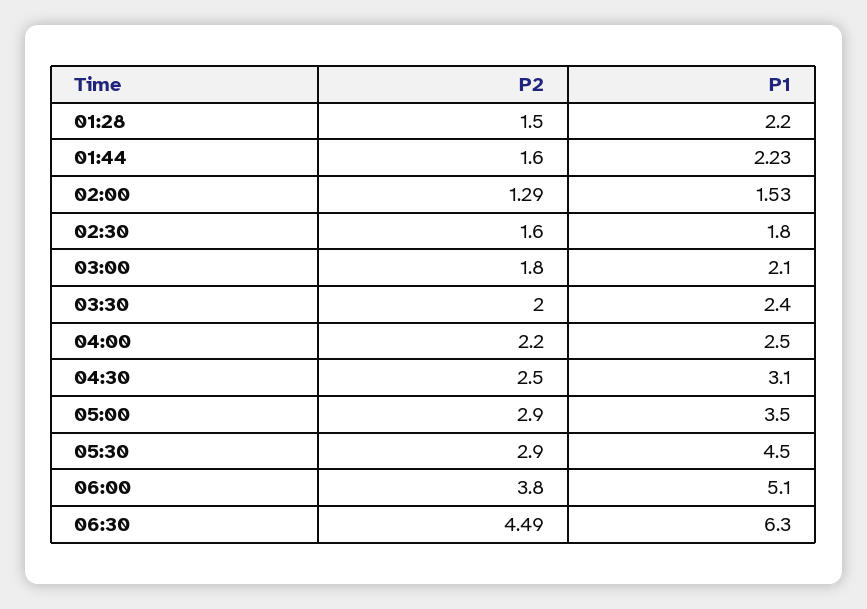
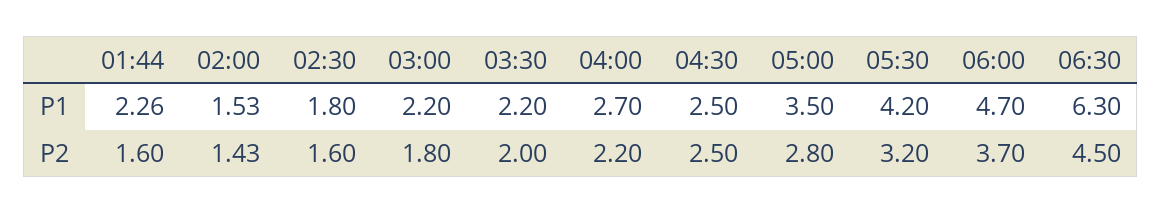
  {
    "P2": {
-     "01:28": 1.5,
      "01:44": 1.6,
-     "02:00": 1.29,
+     "02:00": 1.43,
      "02:30": 1.6,
      "03:00": 1.8,
      "03:30": 2,
      "04:00": 2.2,
      "04:30": 2.5,
-     "05:00": 2.9,
+     "05:00": 2.8,
-     "05:30": 2.9,
+     "05:30": 3.2,
-     "06:00": 3.8,
+     "06:00": 3.7,
-     "06:30": 4.49
+     "06:30": 4.5
    },
    "P1": {
-     "01:28": 2.2,
-     "01:44": 2.23,
+     "01:44": 2.26,
      "02:00": 1.53,
      "02:30": 1.8,
-     "03:00": 2.1,
+     "03:00": 2.2,
-     "03:30": 2.4,
+     "03:30": 2.2,
-     "04:00": 2.5,
+     "04:00": 2.7,
-     "04:30": 3.1,
+     "04:30": 2.5,
      "05:00": 3.5,
-     "05:30": 4.5,
+     "05:30": 4.2,
-     "06:00": 5.1,
+     "06:00": 4.7,
      "06:30": 6.3
    }
  }

